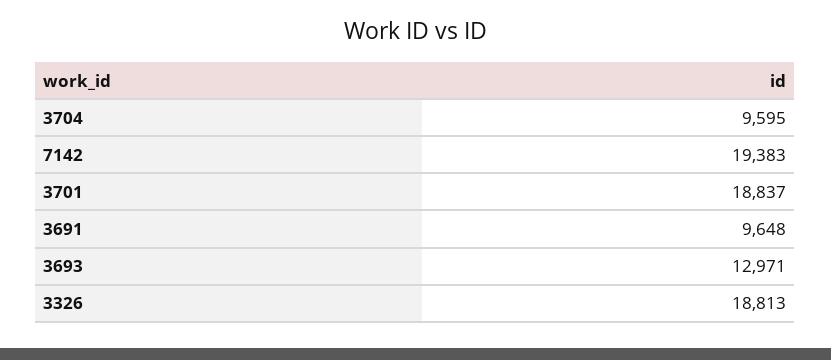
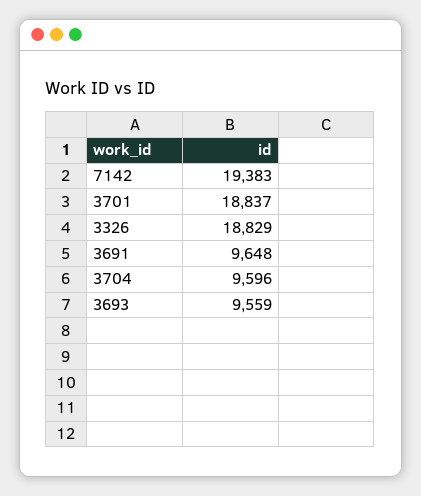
  {
-   "3704": 9595,
+   "3704": 9596,
    "7142": 19383,
    "3701": 18837,
    "3691": 9648,
-   "3693": 12971,
+   "3693": 9559,
-   "3326": 18813
+   "3326": 18829
  }

